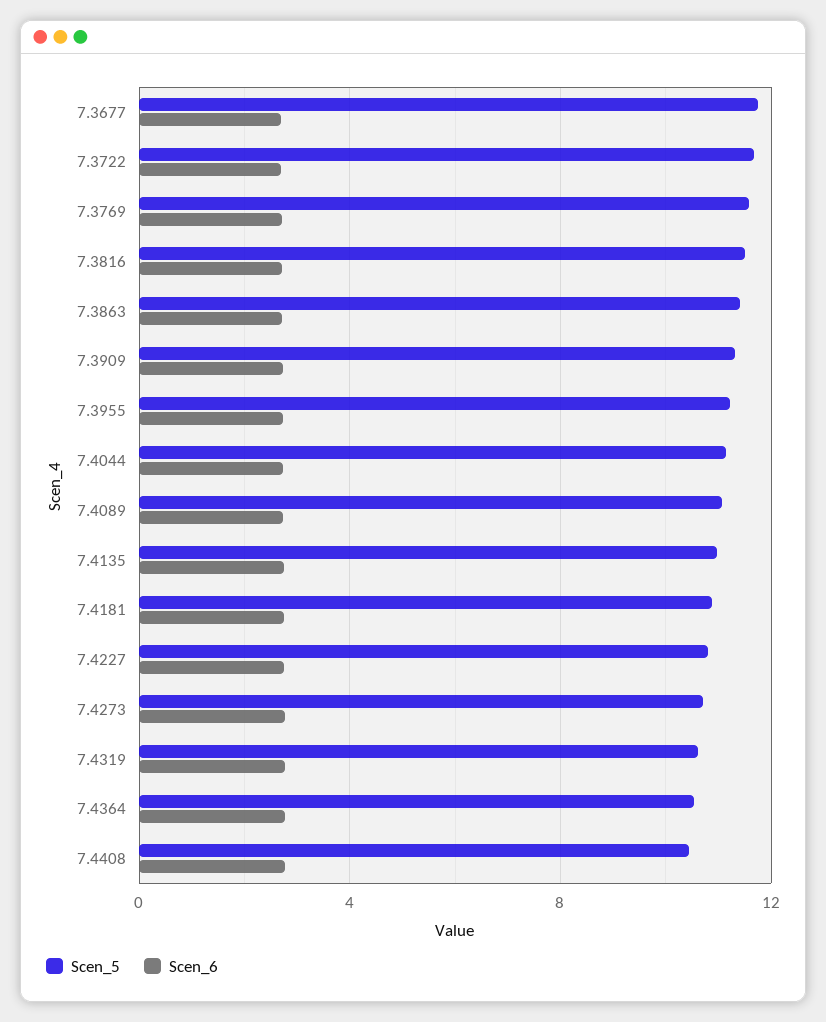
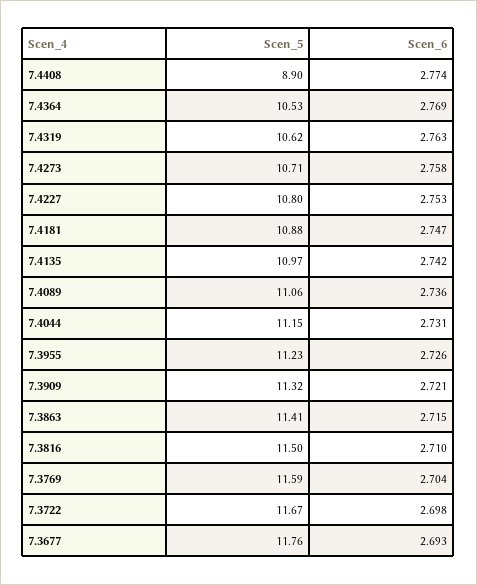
  {
    "Scen_5": {
      "7.3677": 11.76,
      "7.3722": 11.67,
      "7.3769": 11.59,
      "7.3816": 11.5,
      "7.3863": 11.41,
      "7.3909": 11.32,
      "7.3955": 11.23,
      "7.4044": 11.15,
      "7.4089": 11.06,
      "7.4135": 10.97,
      "7.4181": 10.88,
      "7.4227": 10.8,
      "7.4273": 10.71,
      "7.4319": 10.62,
      "7.4364": 10.53,
-     "7.4408": 10.5
+     "7.4408": 8.9
    },
    "Scen_6": {
      "7.3677": 2.693,
      "7.3722": 2.698,
      "7.3769": 2.704,
      "7.3816": 2.71,
      "7.3863": 2.715,
      "7.3909": 2.721,
      "7.3955": 2.726,
      "7.4044": 2.731,
      "7.4089": 2.736,
      "7.4135": 2.742,
      "7.4181": 2.747,
      "7.4227": 2.753,
      "7.4273": 2.758,
      "7.4319": 2.763,
      "7.4364": 2.769,
      "7.4408": 2.774
    }
  }

